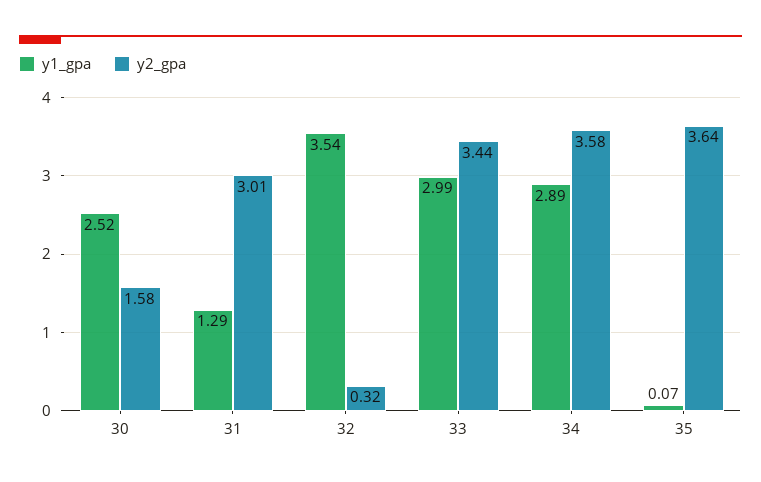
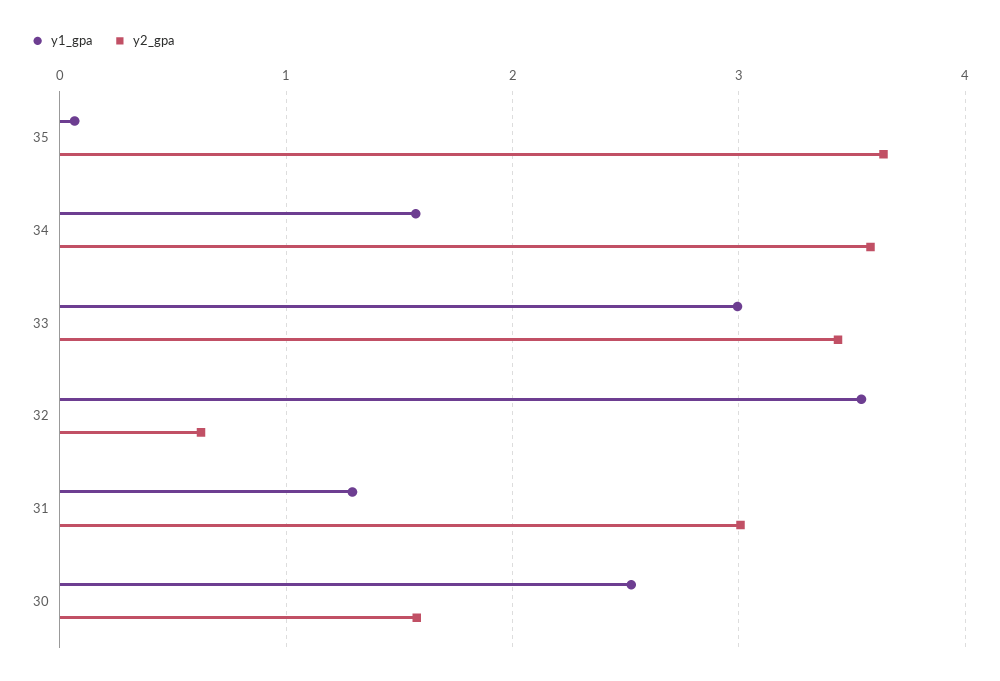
  {
    "y1_gpa": {
      "30": 2.52,
      "31": 1.29,
      "32": 3.54,
      "33": 2.99,
-     "34": 2.89,
+     "34": 1.6,
      "35": 0.07
    },
    "y2_gpa": {
      "30": 1.58,
      "31": 3.01,
-     "32": 0.32,
+     "32": 0.6,
      "33": 3.44,
      "34": 3.58,
      "35": 3.64
    }
  }

